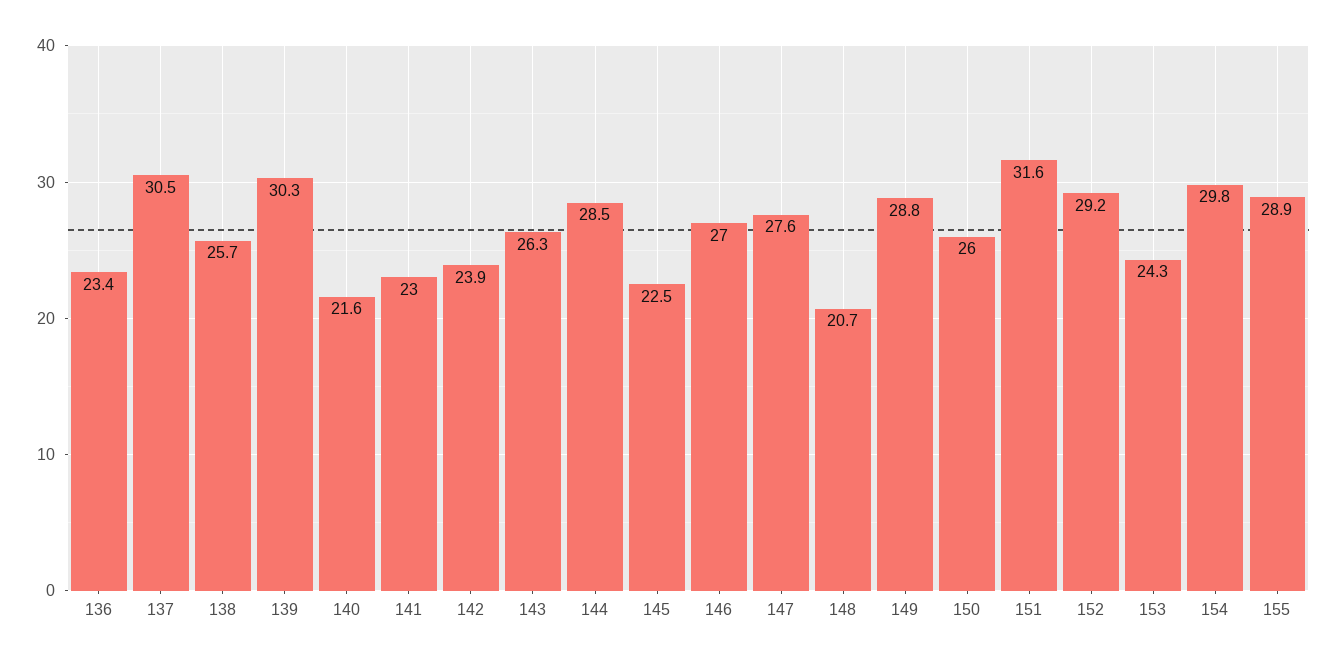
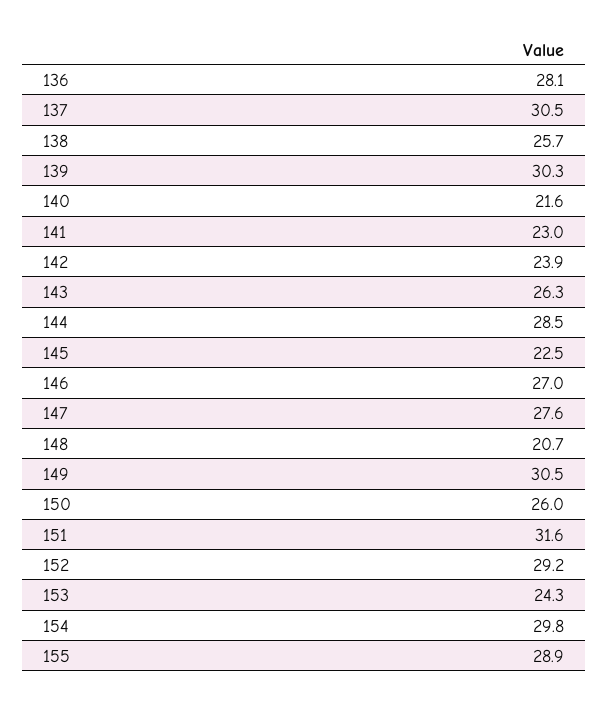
  {
-   "136": 23.4,
+   "136": 28.1,
    "137": 30.5,
    "138": 25.7,
    "139": 30.3,
    "140": 21.6,
    "141": 23,
    "142": 23.9,
    "143": 26.3,
    "144": 28.5,
    "145": 22.5,
    "146": 27,
    "147": 27.6,
    "148": 20.7,
-   "149": 28.8,
+   "149": 30.5,
    "150": 26,
    "151": 31.6,
    "152": 29.2,
    "153": 24.3,
    "154": 29.8,
    "155": 28.9
  }

